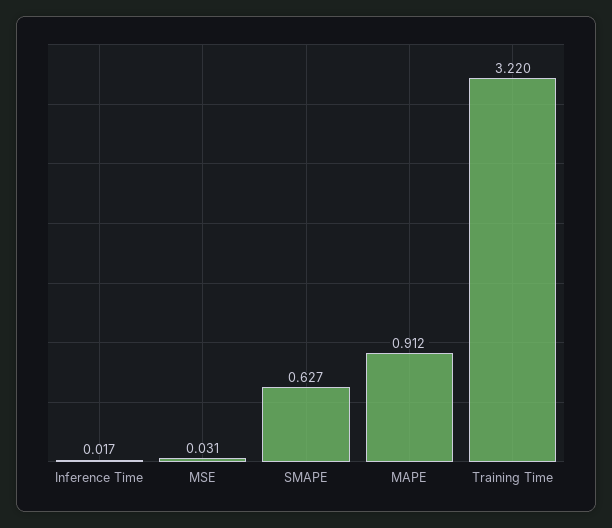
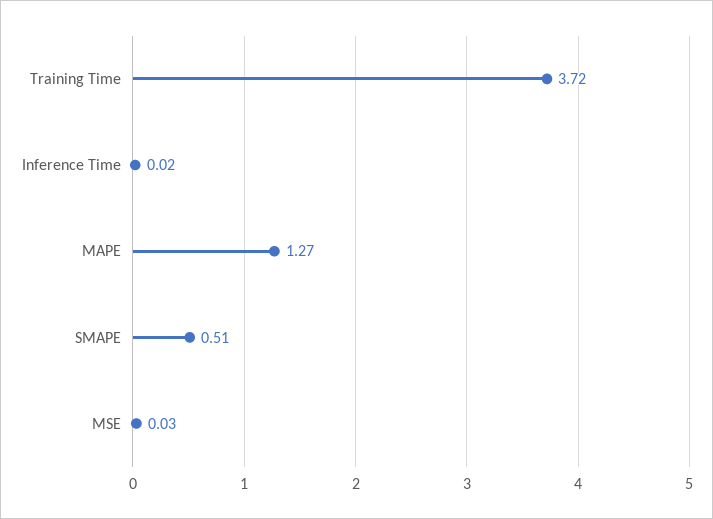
  {
    "Inference Time": 0.017,
    "MSE": 0.031,
-   "SMAPE": 0.627,
+   "SMAPE": 0.51,
-   "MAPE": 0.912,
+   "MAPE": 1.27,
-   "Training Time": 3.22
+   "Training Time": 3.72
  }

